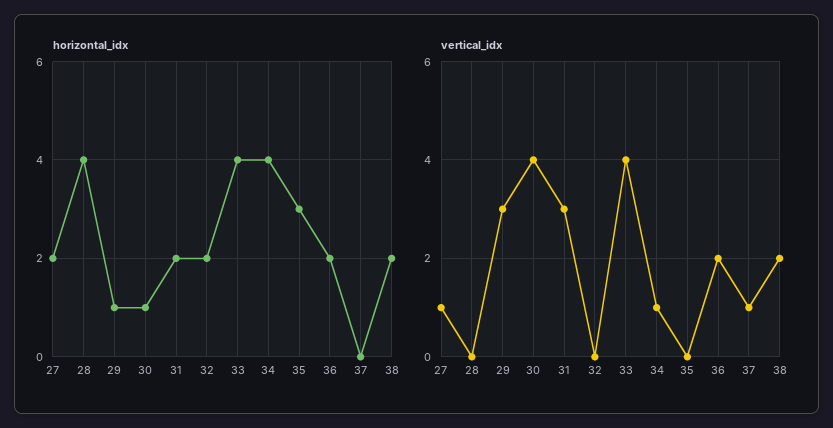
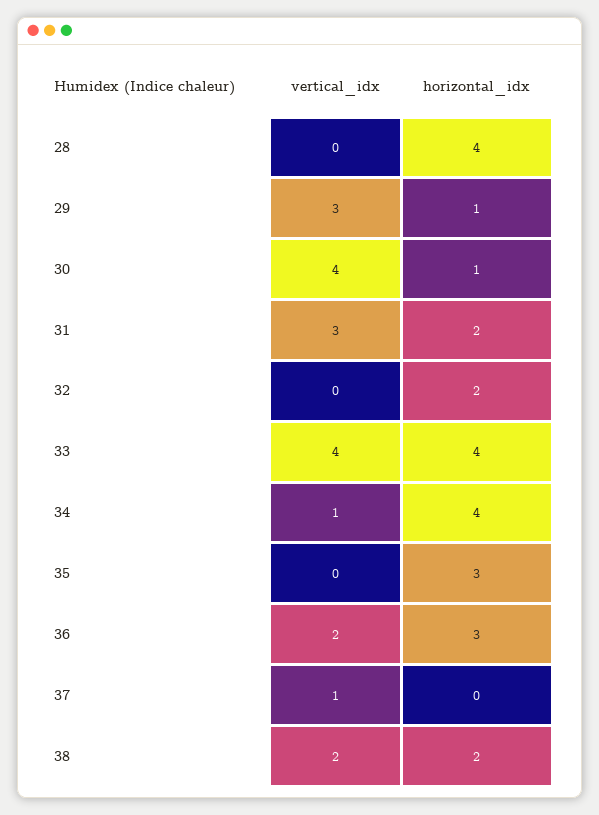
  {
    "horizontal_idx": {
-     "27": 2,
      "28": 4,
      "29": 1,
      "30": 1,
      "31": 2,
      "32": 2,
      "33": 4,
      "34": 4,
      "35": 3,
-     "36": 2,
+     "36": 3,
      "37": 0,
      "38": 2
    },
    "vertical_idx": {
-     "27": 1,
      "28": 0,
      "29": 3,
      "30": 4,
      "31": 3,
      "32": 0,
      "33": 4,
      "34": 1,
      "35": 0,
      "36": 2,
      "37": 1,
      "38": 2
    }
  }

